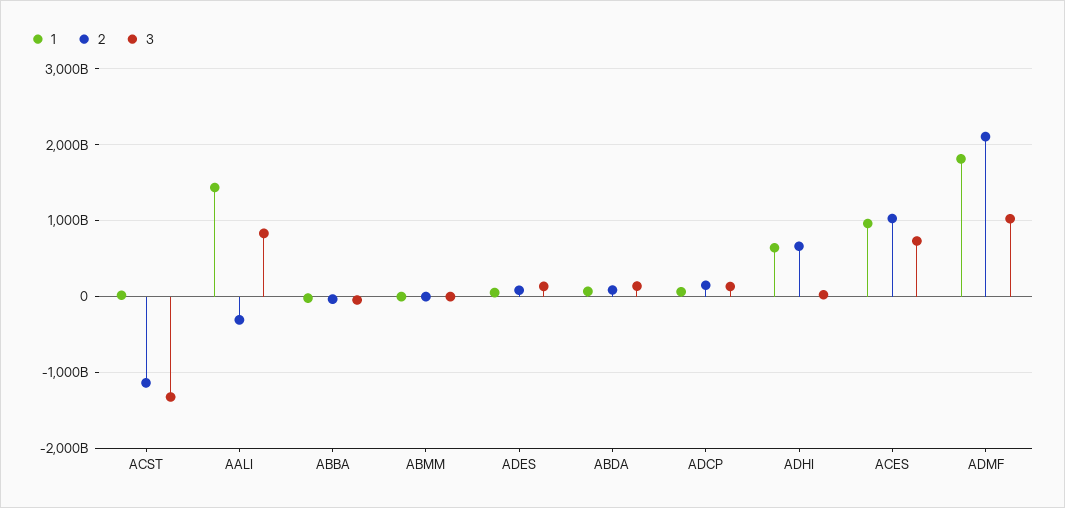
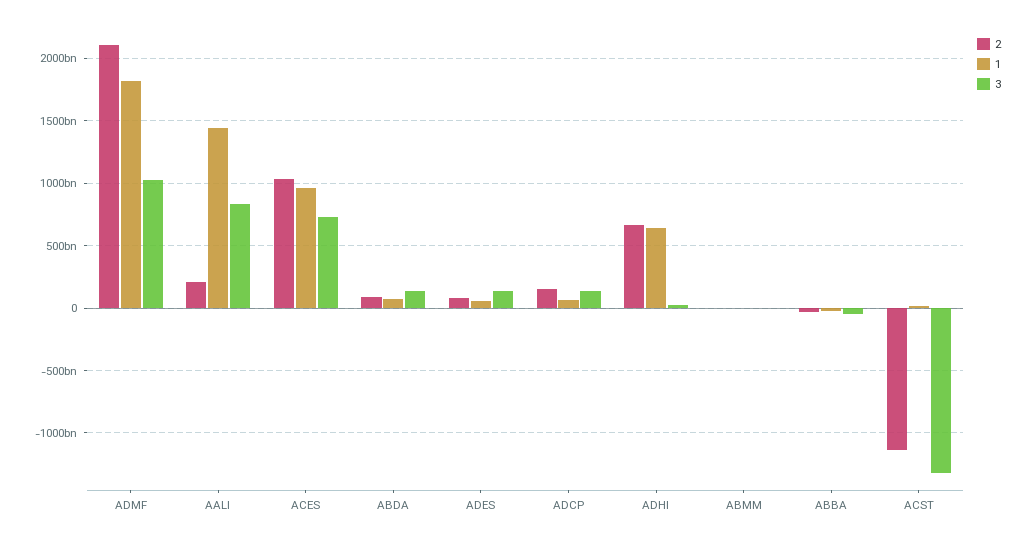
  {
    "1": {
      "ACST": 0,
      "AALI": 1450000000000,
      "ABBA": 0,
      "ABMM": 0,
      "ADES": 50000000000,
      "ABDA": 50000000000,
      "ADCP": 50000000000,
      "ADHI": 650000000000,
      "ACES": 950000000000,
      "ADMF": 1800000000000
    },
    "2": {
      "ACST": -1150000000000,
-     "AALI": -300000000000,
+     "AALI": 200000000000,
      "ABBA": -50000000000,
      "ABMM": 0,
      "ADES": 100000000000,
      "ABDA": 100000000000,
      "ADCP": 150000000000,
      "ADHI": 650000000000,
      "ACES": 1050000000000,
      "ADMF": 2100000000000
    },
    "3": {
      "ACST": -1300000000000,
      "AALI": 850000000000,
      "ABBA": -50000000000,
      "ABMM": 0,
      "ADES": 150000000000,
      "ABDA": 150000000000,
      "ADCP": 150000000000,
      "ADHI": 0,
      "ACES": 750000000000,
      "ADMF": 1050000000000
    }
  }

